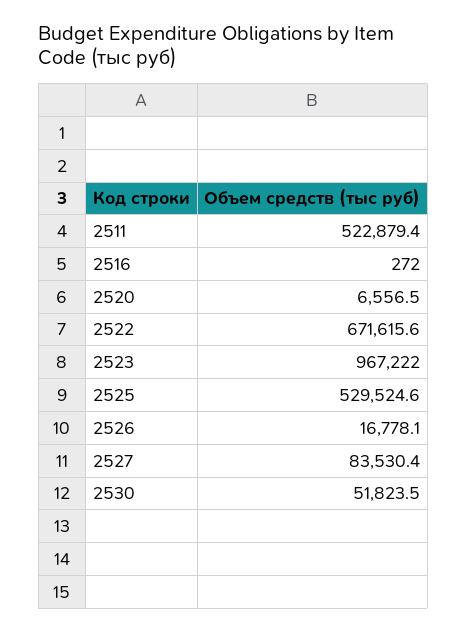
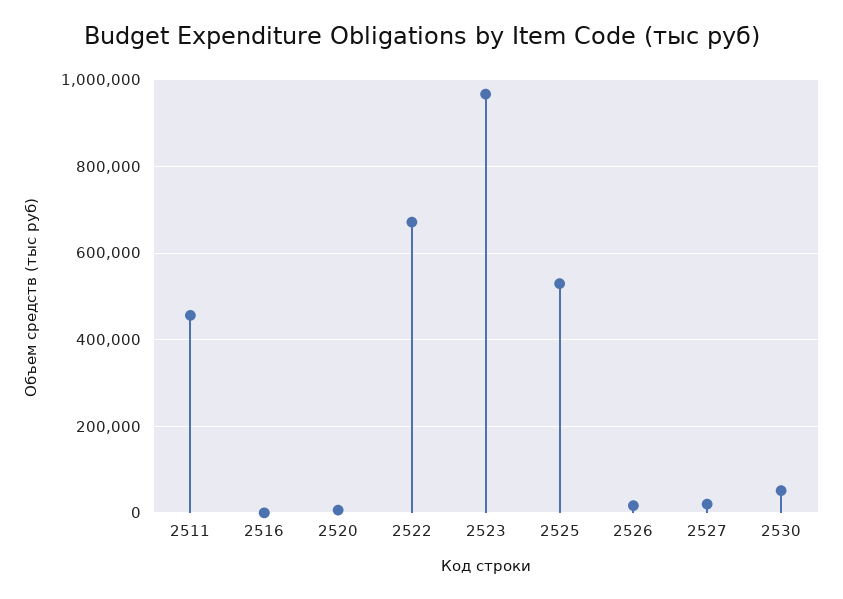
  {
-   "2511": 522879.4,
+   "2511": 460000,
    "2516": 272,
    "2520": 6556.5,
    "2522": 671615.6,
    "2523": 967222,
    "2525": 529524.6,
    "2526": 16778.1,
-   "2527": 83530.4,
+   "2527": 20000,
    "2530": 51823.5
  }

